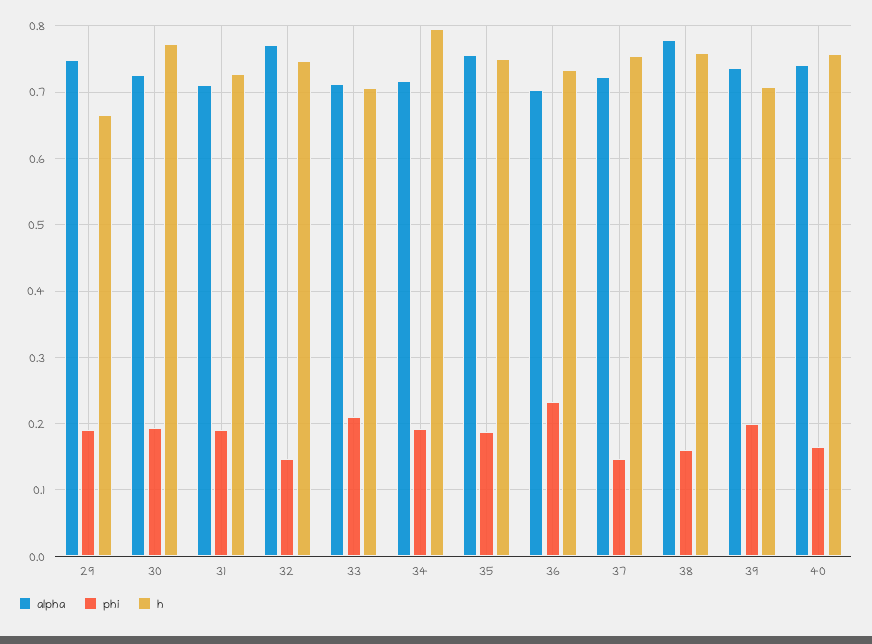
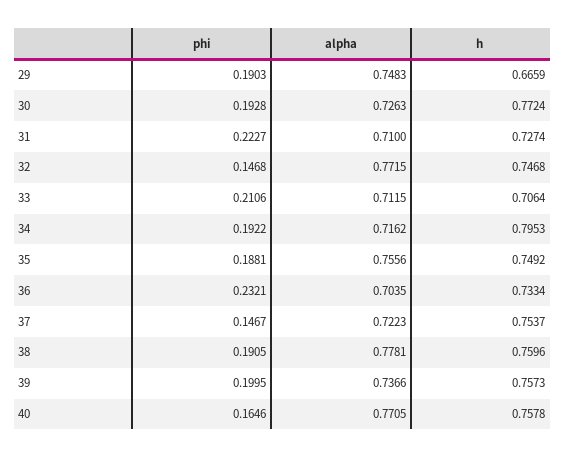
  {
    "alpha": {
      "29": 0.7483,
      "30": 0.7263,
      "31": 0.71,
      "32": 0.7715,
      "33": 0.7115,
      "34": 0.7162,
      "35": 0.7556,
      "36": 0.7035,
      "37": 0.7223,
      "38": 0.7781,
      "39": 0.7366,
-     "40": 0.74
+     "40": 0.7705
    },
    "phi": {
      "29": 0.1903,
      "30": 0.1928,
-     "31": 0.19,
+     "31": 0.2227,
      "32": 0.1468,
      "33": 0.2106,
      "34": 0.1922,
      "35": 0.1881,
      "36": 0.2321,
      "37": 0.1467,
-     "38": 0.16,
+     "38": 0.1905,
      "39": 0.1995,
      "40": 0.1646
    },
    "h": {
      "29": 0.6659,
      "30": 0.7724,
      "31": 0.7274,
      "32": 0.7468,
      "33": 0.7064,
      "34": 0.7953,
      "35": 0.7492,
      "36": 0.7334,
      "37": 0.7537,
      "38": 0.7596,
-     "39": 0.71,
+     "39": 0.7573,
      "40": 0.7578
    }
  }

